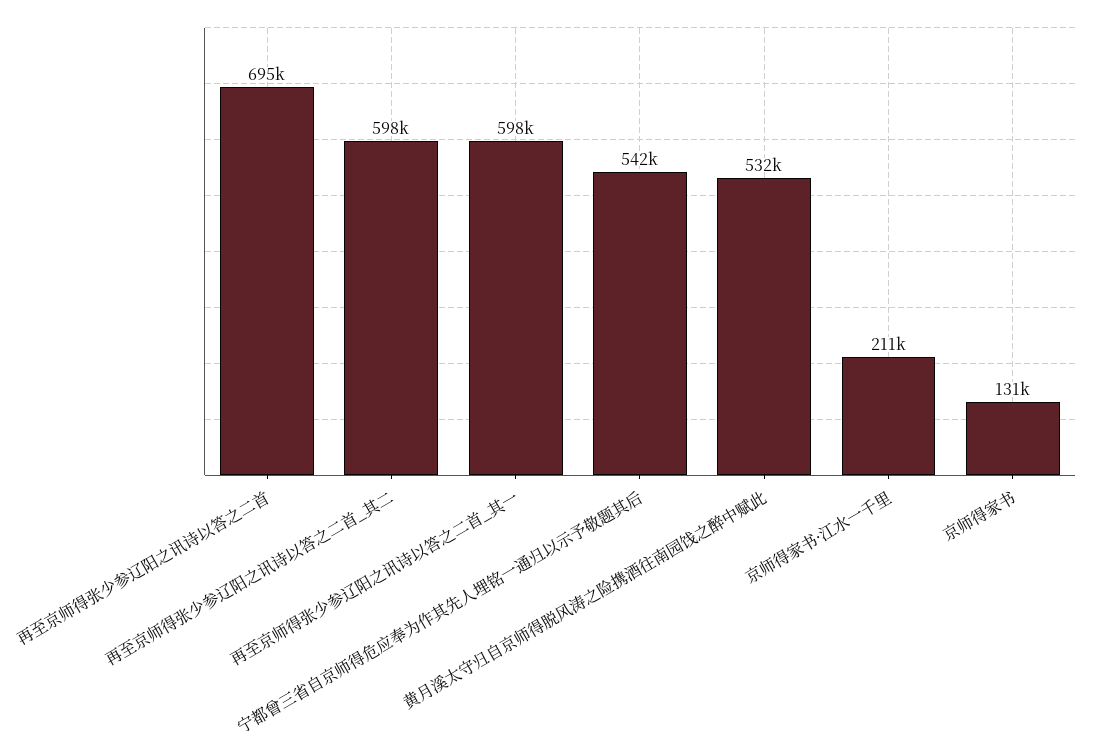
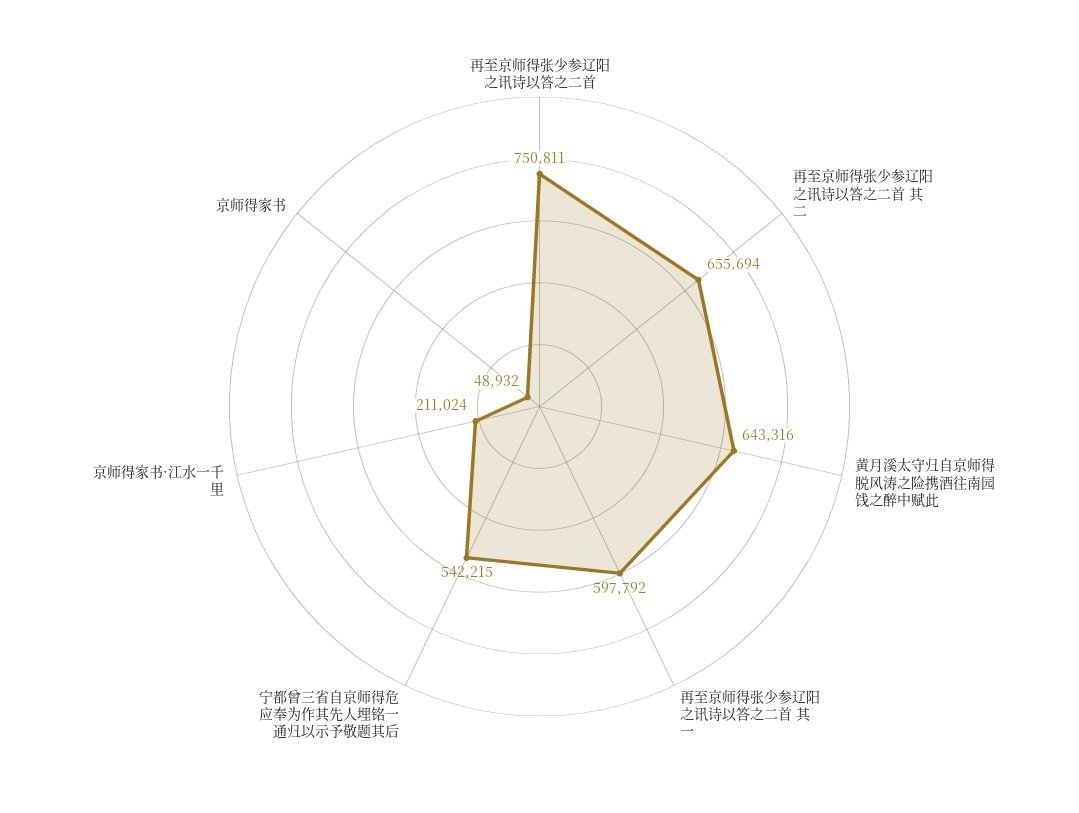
  {
-   "再至京师得张少参辽阳之讯诗以答之二首": 695000,
+   "再至京师得张少参辽阳之讯诗以答之二首": 750811,
-   "再至京师得张少参辽阳之讯诗以答之二首_其二": 598000,
+   "再至京师得张少参辽阳之讯诗以答之二首_其二": 655694,
    "再至京师得张少参辽阳之讯诗以答之二首_其一": 597792,
    "宁都曾三省自京师得危应奉为作其先人埋铭一通归以示予敬题其后": 542215,
-   "黄月溪太守归自京师得脱风涛之险携酒往南园饯之醉中赋此": 532000,
+   "黄月溪太守归自京师得脱风涛之险携酒往南园饯之醉中赋此": 643316,
    "京师得家书·江水一千里": 211024,
-   "京师得家书": 131000
+   "京师得家书": 48932
  }

